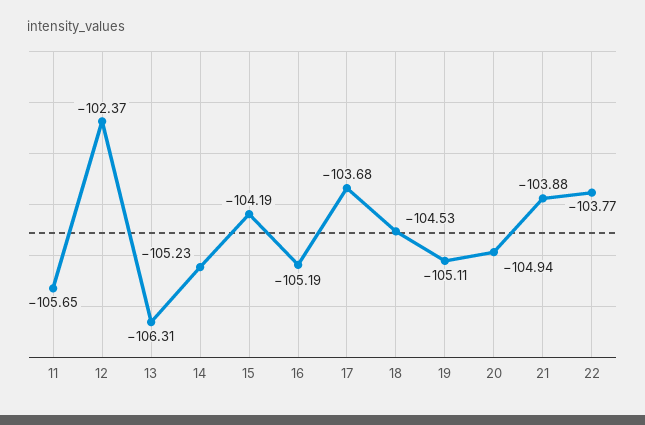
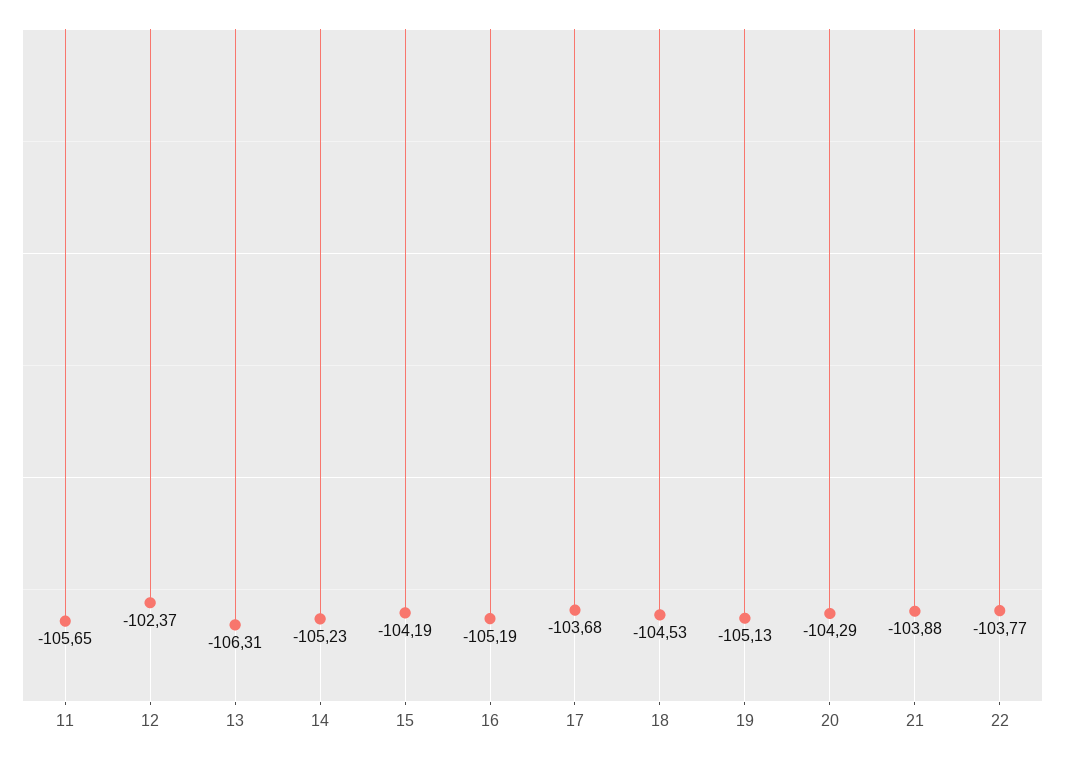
  {
    "11": -105.65,
    "12": -102.37,
    "13": -106.31,
    "14": -105.23,
    "15": -104.19,
    "16": -105.19,
    "17": -103.68,
    "18": -104.53,
-   "19": -105.11,
+   "19": -105.13,
-   "20": -104.94,
+   "20": -104.29,
    "21": -103.88,
    "22": -103.77
  }

